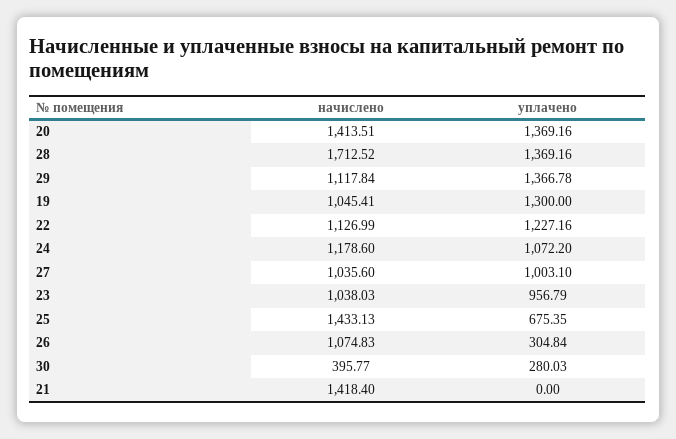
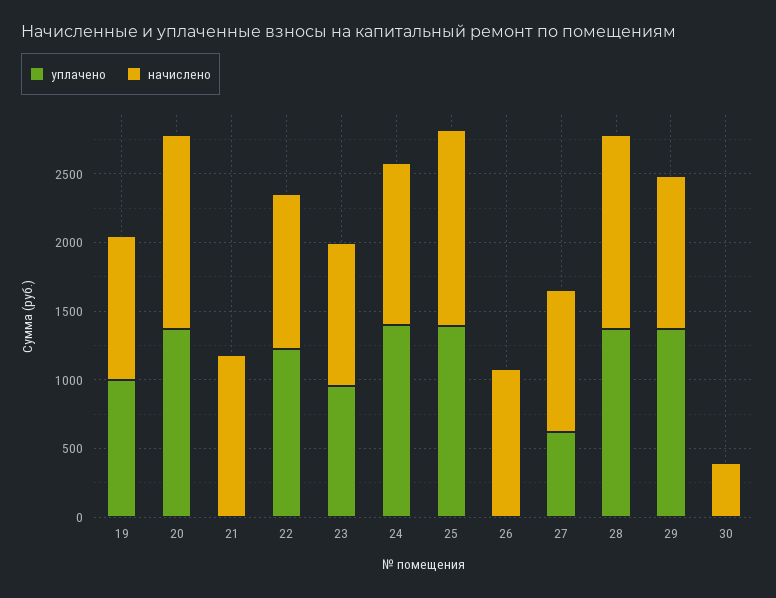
  {
    "начислено": {
      "20": 1413.51,
-     "28": 1712.52,
+     "28": 1400,
      "29": 1117.84,
      "19": 1045.41,
      "22": 1126.99,
      "24": 1178.6,
      "27": 1035.6,
      "23": 1038.03,
      "25": 1433.13,
      "26": 1074.83,
      "30": 395.77,
-     "21": 1418.4
+     "21": 1200
    },
    "уплачено": {
      "20": 1369.16,
      "28": 1369.16,
      "29": 1366.78,
-     "19": 1300,
+     "19": 1000,
      "22": 1227.16,
-     "24": 1072.2,
+     "24": 1400,
-     "27": 1003.1,
+     "27": 600,
      "23": 956.79,
-     "25": 675.35,
+     "25": 1400,
-     "26": 304.84,
+     "26": 0,
-     "30": 280.03,
+     "30": 0,
      "21": 0
    }
  }

